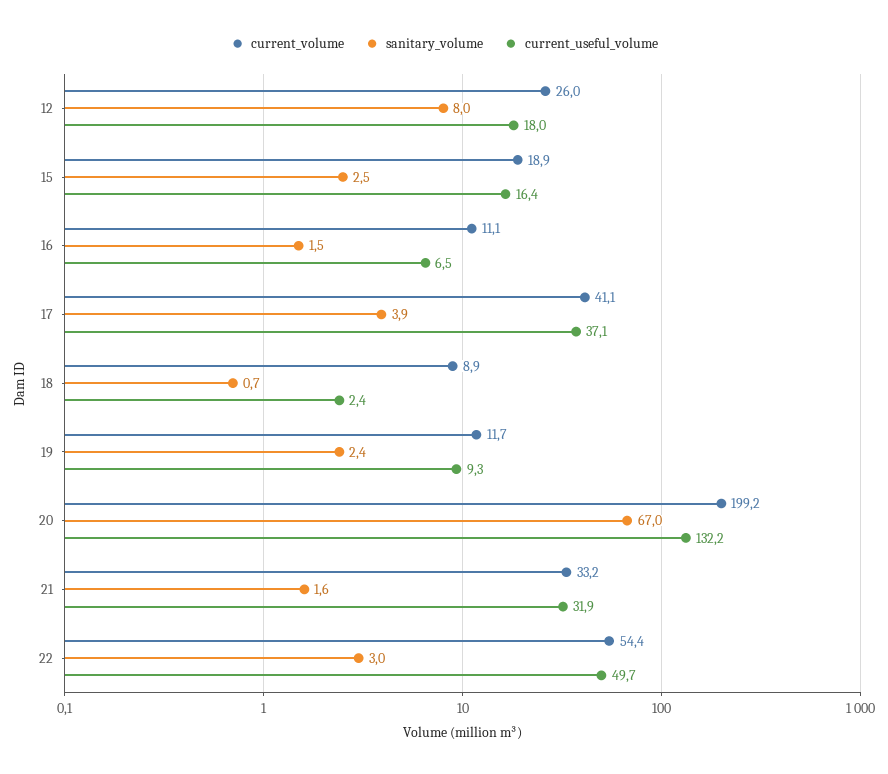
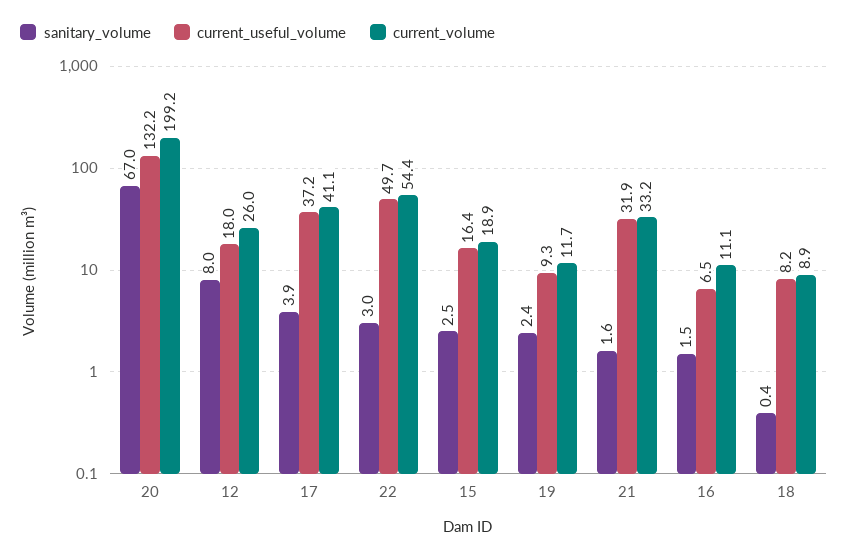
  {
    "current_volume": {
      "12": 26,
      "15": 18.9,
      "16": 11.1,
      "17": 41.1,
      "18": 8.9,
      "19": 11.7,
      "20": 199.2,
      "21": 33.2,
      "22": 54.4
    },
    "sanitary_volume": {
      "12": 8,
      "15": 2.5,
      "16": 1.5,
      "17": 3.9,
-     "18": 0.7,
+     "18": 0.4,
      "19": 2.4,
      "20": 67,
      "21": 1.6,
      "22": 3
    },
    "current_useful_volume": {
      "12": 18,
      "15": 16.4,
      "16": 6.5,
-     "17": 37.1,
+     "17": 37.2,
-     "18": 2.4,
+     "18": 8.2,
      "19": 9.3,
      "20": 132.2,
      "21": 31.9,
      "22": 49.7
    }
  }

